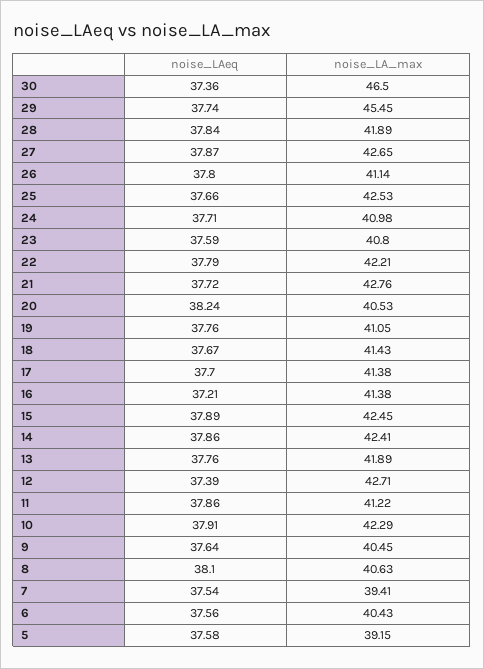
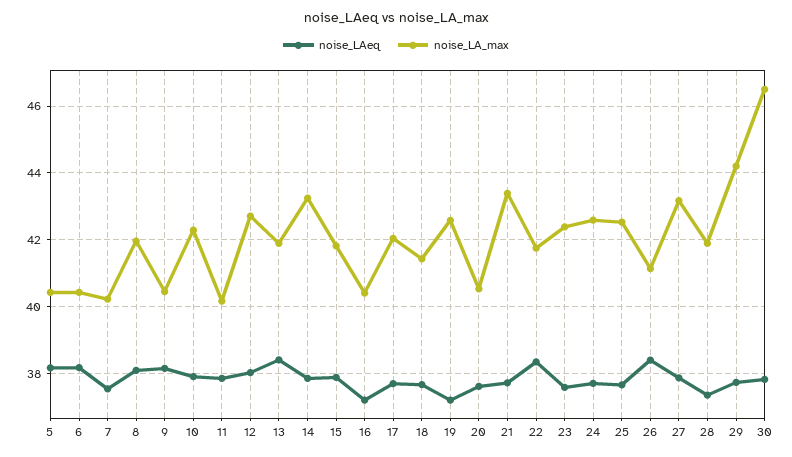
  {
    "noise_LAeq": {
-     "30": 37.36,
+     "30": 37.8,
      "29": 37.74,
-     "28": 37.84,
+     "28": 37.4,
      "27": 37.87,
-     "26": 37.8,
+     "26": 38.4,
      "25": 37.66,
      "24": 37.71,
      "23": 37.59,
-     "22": 37.79,
+     "22": 38.4,
      "21": 37.72,
-     "20": 38.24,
+     "20": 37.6,
-     "19": 37.76,
+     "19": 37.2,
      "18": 37.67,
      "17": 37.7,
      "16": 37.21,
      "15": 37.89,
      "14": 37.86,
-     "13": 37.76,
+     "13": 38.4,
-     "12": 37.39,
+     "12": 38,
      "11": 37.86,
      "10": 37.91,
-     "9": 37.64,
+     "9": 38.2,
      "8": 38.1,
      "7": 37.54,
-     "6": 37.56,
+     "6": 38.2,
-     "5": 37.58
+     "5": 38.2
    },
    "noise_LA_max": {
      "30": 46.5,
-     "29": 45.45,
+     "29": 44.2,
      "28": 41.89,
-     "27": 42.65,
+     "27": 43.2,
      "26": 41.14,
      "25": 42.53,
-     "24": 40.98,
+     "24": 42.6,
-     "23": 40.8,
+     "23": 42.4,
-     "22": 42.21,
+     "22": 41.8,
-     "21": 42.76,
+     "21": 43.4,
      "20": 40.53,
-     "19": 41.05,
+     "19": 42.6,
      "18": 41.43,
-     "17": 41.38,
+     "17": 42,
-     "16": 41.38,
+     "16": 40.4,
-     "15": 42.45,
+     "15": 41.8,
-     "14": 42.41,
+     "14": 43.2,
      "13": 41.89,
      "12": 42.71,
-     "11": 41.22,
+     "11": 40.2,
      "10": 42.29,
      "9": 40.45,
-     "8": 40.63,
+     "8": 42,
-     "7": 39.41,
+     "7": 40.2,
      "6": 40.43,
-     "5": 39.15
+     "5": 40.4
    }
  }

